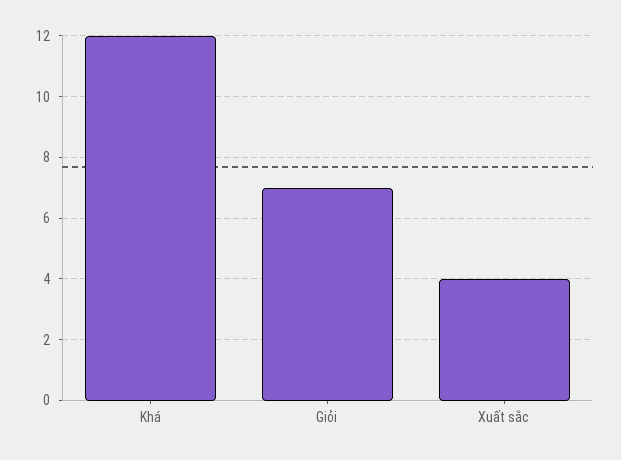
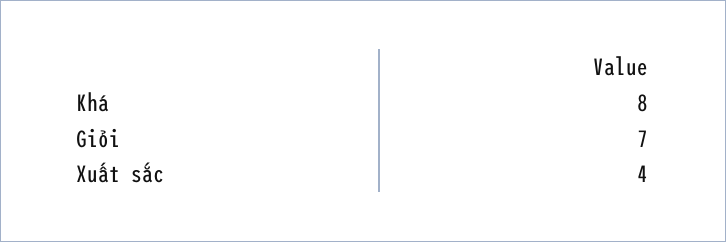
  {
-   "Khá": 12,
+   "Khá": 8,
    "Giỏi": 7,
    "Xuất sắc": 4
  }

